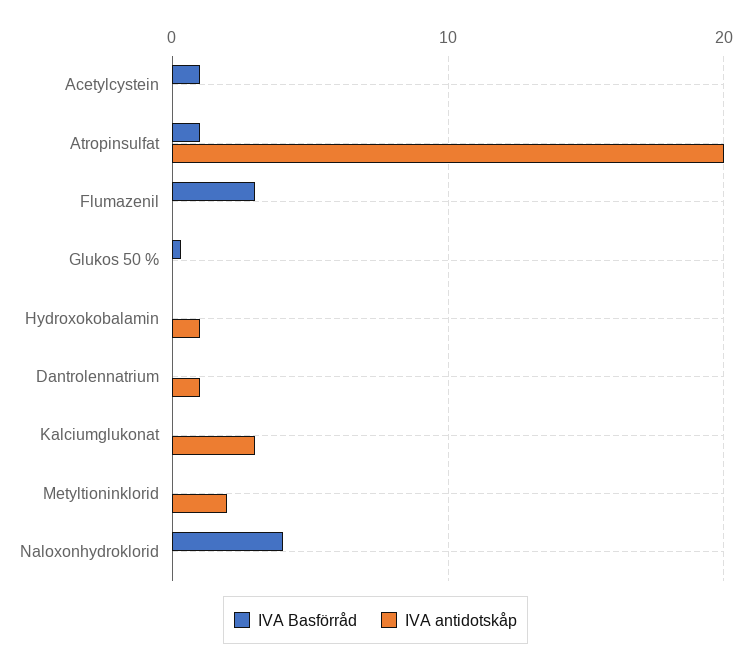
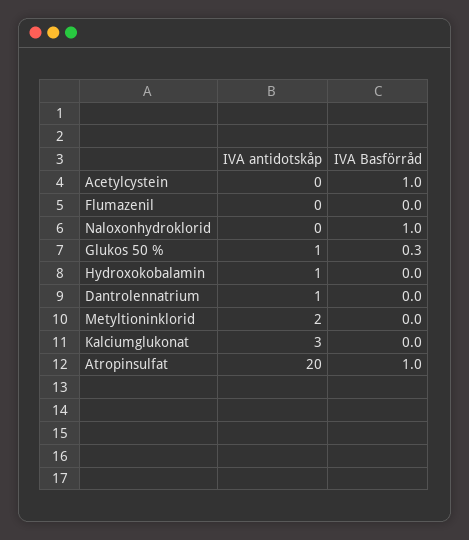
  {
    "IVA Basförråd": {
      "Acetylcystein": 1,
      "Atropinsulfat": 1,
-     "Flumazenil": 3,
+     "Flumazenil": 0,
      "Glukos 50 %": 0.3,
      "Hydroxokobalamin": 0,
      "Dantrolennatrium": 0,
      "Kalciumglukonat": 0,
      "Metyltioninklorid": 0,
-     "Naloxonhydroklorid": 4
+     "Naloxonhydroklorid": 1
    },
    "IVA antidotskåp": {
      "Acetylcystein": 0,
      "Atropinsulfat": 20,
      "Flumazenil": 0,
-     "Glukos 50 %": 0,
+     "Glukos 50 %": 1,
      "Hydroxokobalamin": 1,
      "Dantrolennatrium": 1,
      "Kalciumglukonat": 3,
      "Metyltioninklorid": 2,
      "Naloxonhydroklorid": 0
    }
  }

